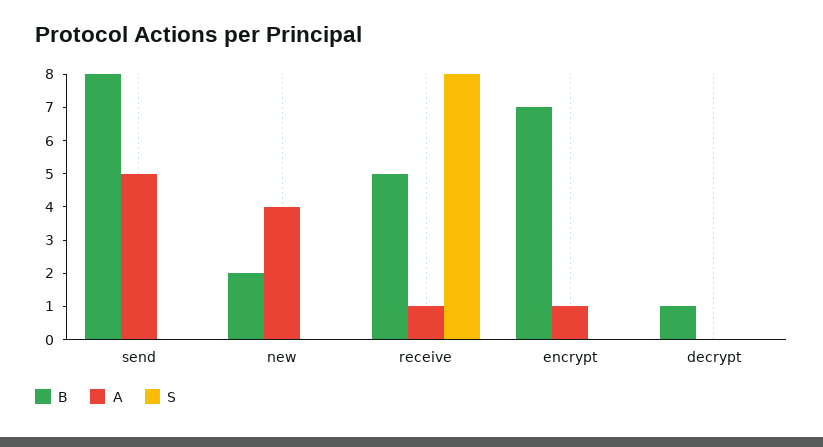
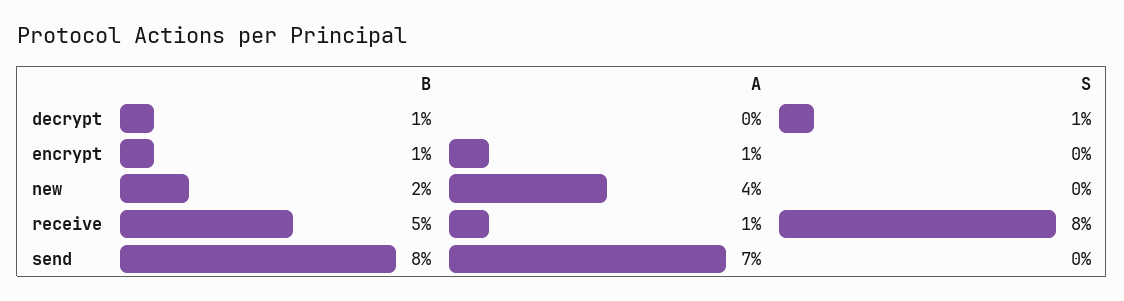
  {
    "B": {
      "send": 8,
      "new": 2,
      "receive": 5,
-     "encrypt": 7,
+     "encrypt": 1,
      "decrypt": 1
    },
    "A": {
-     "send": 5,
+     "send": 7,
      "new": 4,
      "receive": 1,
      "encrypt": 1,
      "decrypt": 0
    },
    "S": {
      "send": 0,
      "new": 0,
      "receive": 8,
      "encrypt": 0,
-     "decrypt": 0
+     "decrypt": 1
    }
  }

